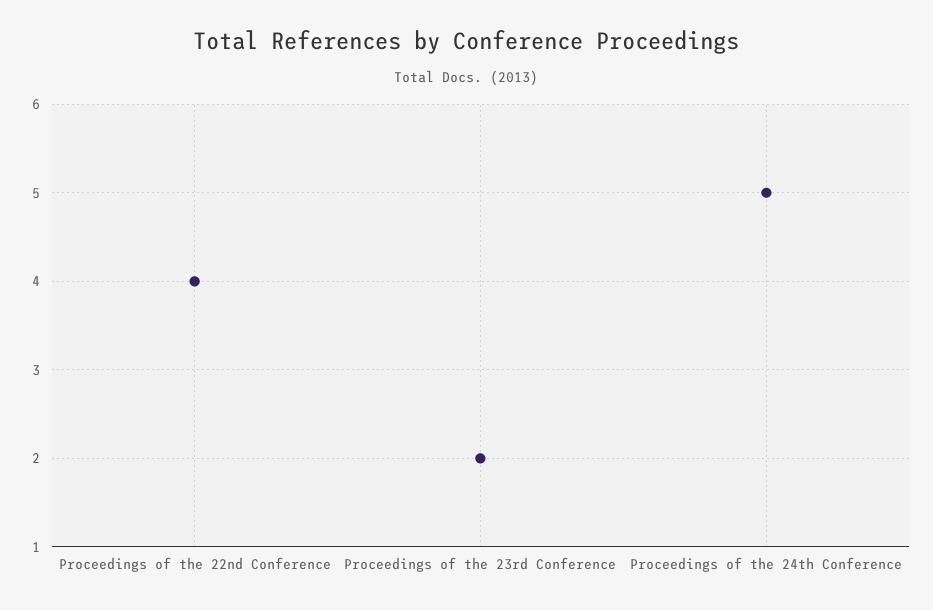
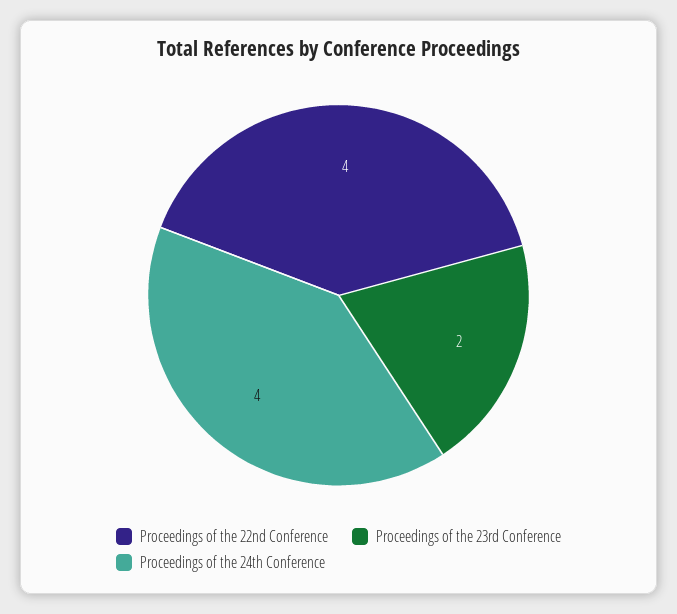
  {
    "Proceedings of the 22nd Conference": 4,
    "Proceedings of the 23rd Conference": 2,
-   "Proceedings of the 24th Conference": 5
+   "Proceedings of the 24th Conference": 4
  }

